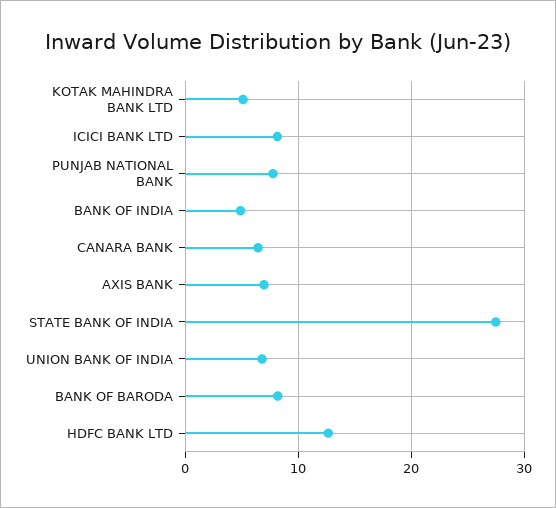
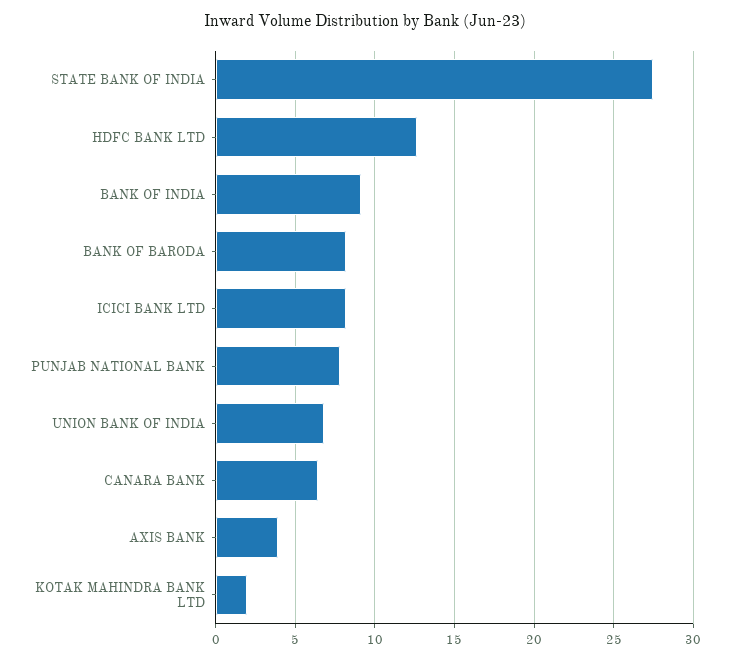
  {
-   "KOTAK MAHINDRA BANK LTD": 5,
+   "KOTAK MAHINDRA BANK LTD": 2,
    "ICICI BANK LTD": 8,
    "PUNJAB NATIONAL BANK": 8,
-   "BANK OF INDIA": 5,
+   "BANK OF INDIA": 9,
    "CANARA BANK": 6.5,
-   "AXIS BANK": 7,
+   "AXIS BANK": 4,
    "STATE BANK OF INDIA": 27.5,
    "UNION BANK OF INDIA": 7,
    "BANK OF BARODA": 8,
    "HDFC BANK LTD": 12.5
  }

